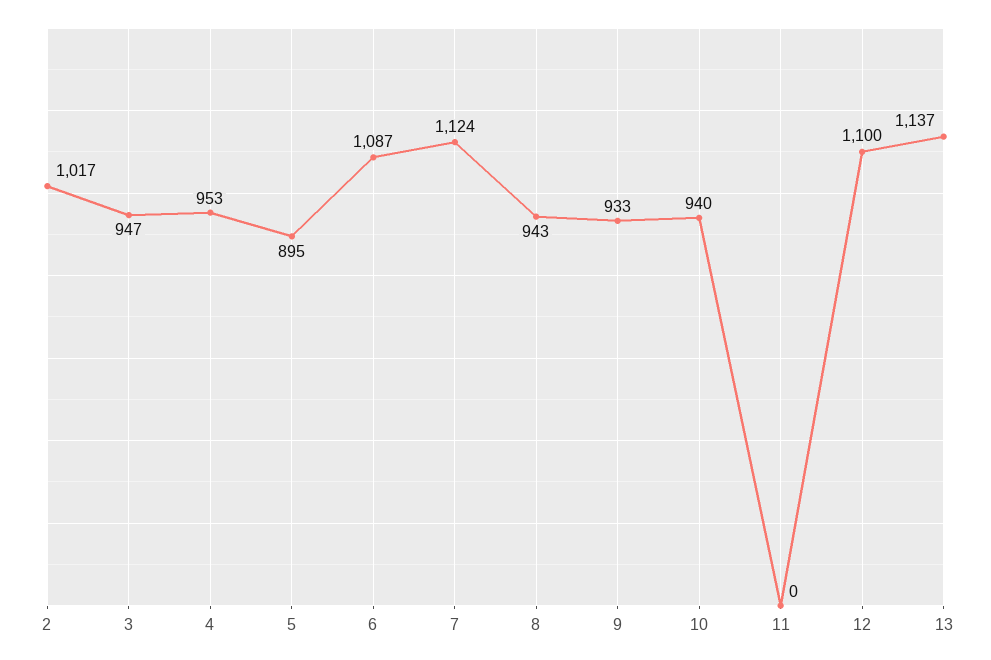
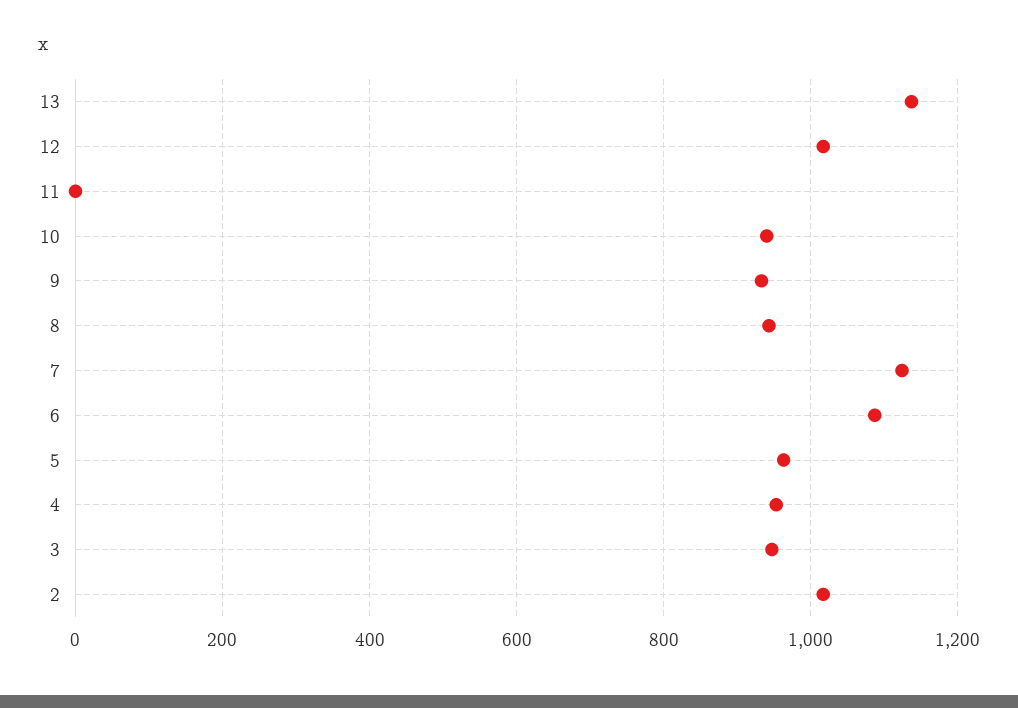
  {
    "2": 1017,
    "3": 947,
    "4": 953,
-   "5": 895,
+   "5": 960,
    "6": 1087,
    "7": 1124,
    "8": 943,
    "9": 933,
    "10": 940,
    "11": 0,
-   "12": 1100,
+   "12": 1020,
    "13": 1137
  }

